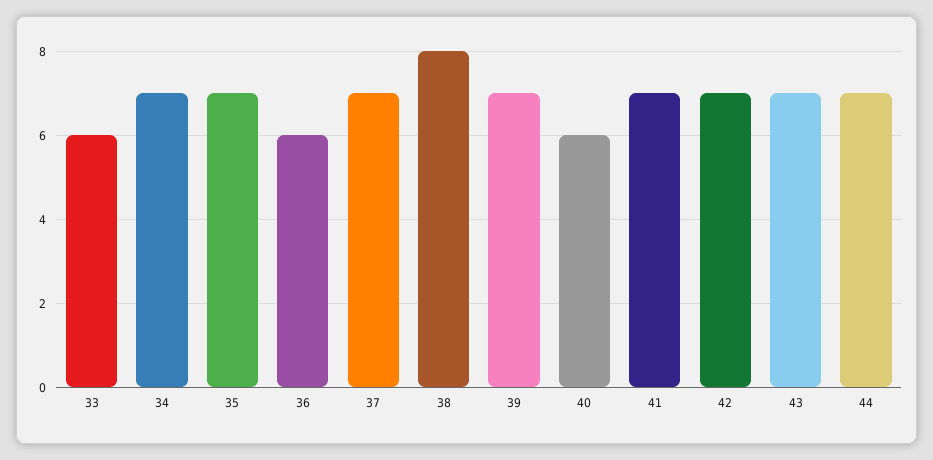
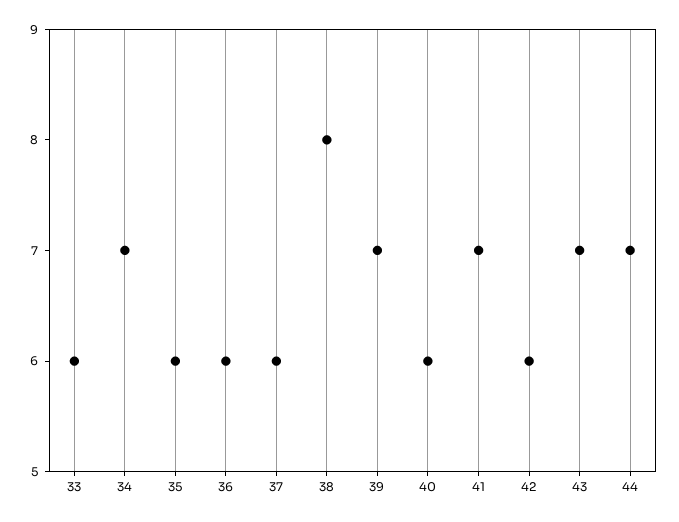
  {
    "33": 6,
    "34": 7,
-   "35": 7,
+   "35": 6,
    "36": 6,
-   "37": 7,
+   "37": 6,
    "38": 8,
    "39": 7,
    "40": 6,
    "41": 7,
-   "42": 7,
+   "42": 6,
    "43": 7,
    "44": 7
  }

